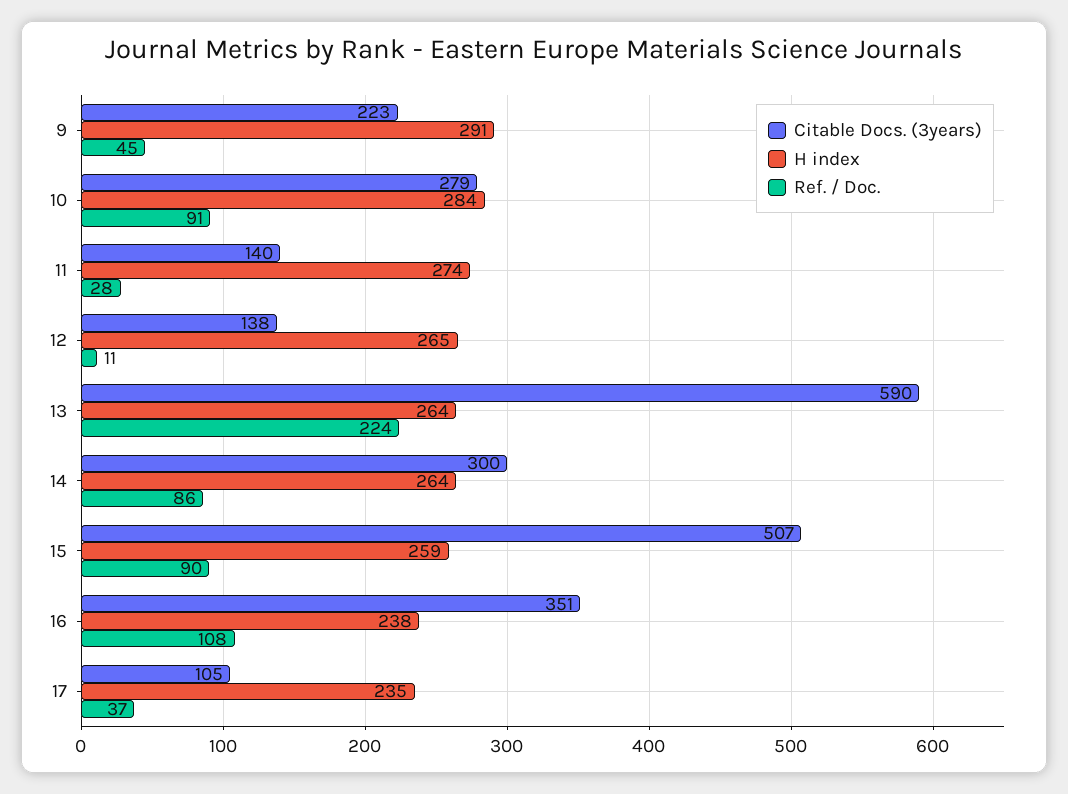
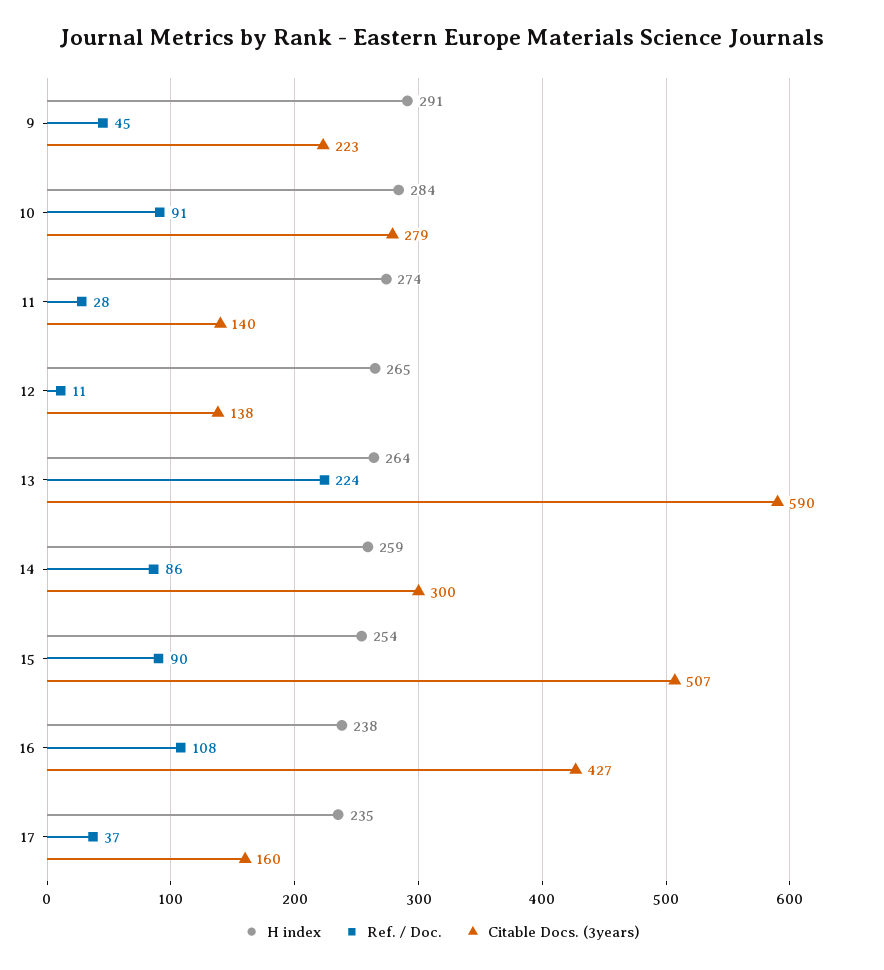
  {
    "Citable Docs. (3years)": {
      "9": 223,
      "10": 279,
      "11": 140,
      "12": 138,
      "13": 590,
      "14": 300,
      "15": 507,
-     "16": 351,
+     "16": 427,
-     "17": 105
+     "17": 160
    },
    "H index": {
      "9": 291,
      "10": 284,
      "11": 274,
      "12": 265,
      "13": 264,
-     "14": 264,
+     "14": 259,
-     "15": 259,
+     "15": 254,
      "16": 238,
      "17": 235
    },
    "Ref. / Doc.": {
      "9": 45,
      "10": 91,
      "11": 28,
      "12": 11,
      "13": 224,
      "14": 86,
      "15": 90,
      "16": 108,
      "17": 37
    }
  }

